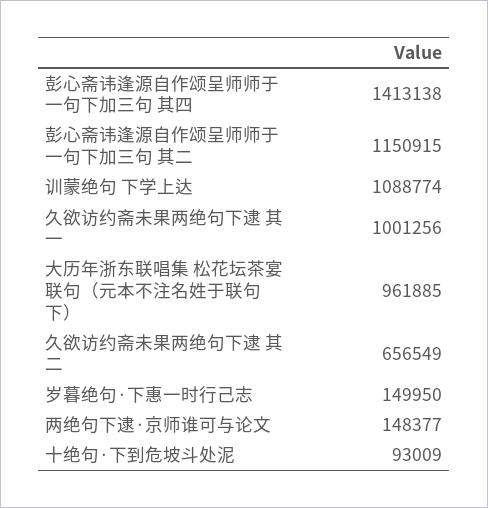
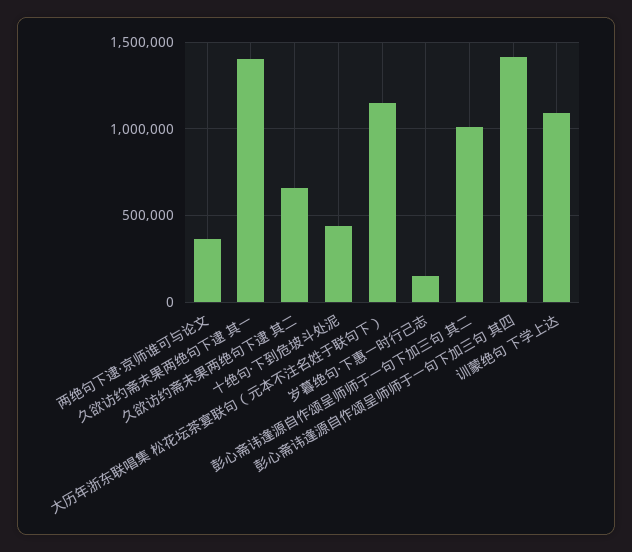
  {
    "彭心斋讳逢源自作颂呈师师于一句下加三句 其四": 1413138,
-   "彭心斋讳逢源自作颂呈师师于一句下加三句 其二": 1150915,
+   "彭心斋讳逢源自作颂呈师师于一句下加三句 其二": 1000000,
    "训蒙绝句 下学上达": 1088774,
-   "久欲访约斋未果两绝句下逮 其一": 1001256,
+   "久欲访约斋未果两绝句下逮 其一": 1400000,
-   "大历年浙东联唱集 松花坛茶宴联句（元本不注名姓于联句下）": 961885,
+   "大历年浙东联唱集 松花坛茶宴联句（元本不注名姓于联句下）": 1150000,
    "久欲访约斋未果两绝句下逮 其二": 656549,
    "岁暮绝句·下惠一时行己志": 149950,
-   "两绝句下逮·京师谁可与论文": 148377,
+   "两绝句下逮·京师谁可与论文": 350000,
-   "十绝句·下到危坡斗处泥": 93009
+   "十绝句·下到危坡斗处泥": 450000
  }

